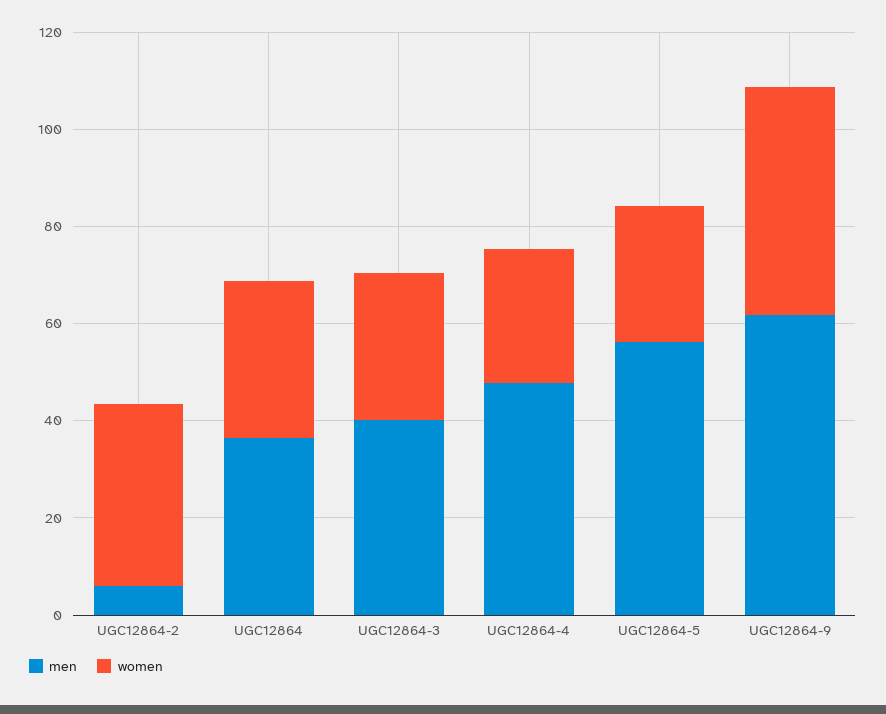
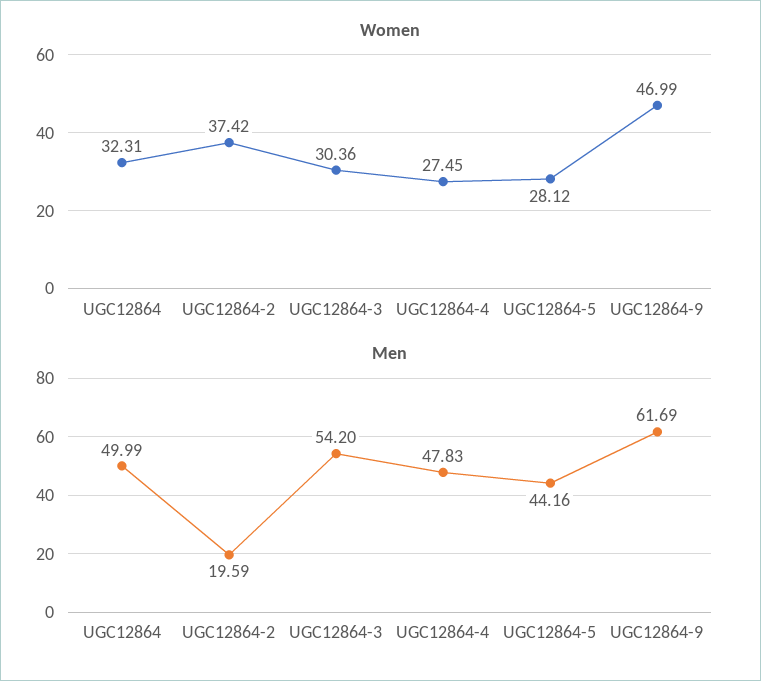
  {
    "men": {
-     "UGC12864-2": 5,
+     "UGC12864-2": 19.59,
-     "UGC12864": 35,
+     "UGC12864": 49.99,
-     "UGC12864-3": 40,
+     "UGC12864-3": 54.2,
      "UGC12864-4": 47.83,
-     "UGC12864-5": 55,
+     "UGC12864-5": 44.16,
      "UGC12864-9": 61.69
    },
    "women": {
      "UGC12864-2": 37.42,
      "UGC12864": 32.31,
      "UGC12864-3": 30.36,
      "UGC12864-4": 27.45,
      "UGC12864-5": 28.12,
      "UGC12864-9": 46.99
    }
  }

